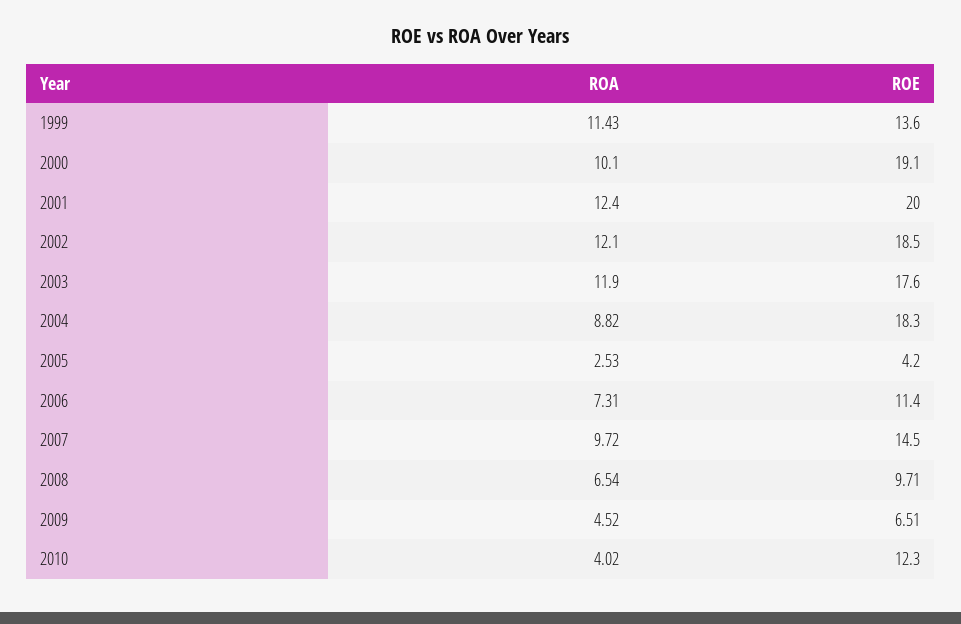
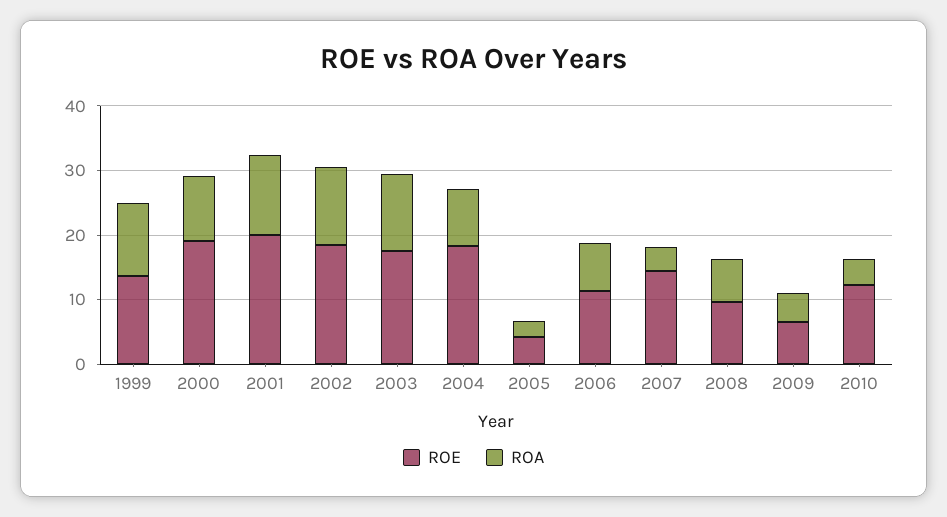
  {
    "ROA": {
      "1999": 11.43,
      "2000": 10.1,
      "2001": 12.4,
      "2002": 12.1,
      "2003": 11.9,
      "2004": 8.82,
      "2005": 2.53,
      "2006": 7.31,
-     "2007": 9.72,
+     "2007": 4,
      "2008": 6.54,
      "2009": 4.52,
      "2010": 4.02
    },
    "ROE": {
      "1999": 13.6,
      "2000": 19.1,
      "2001": 20,
      "2002": 18.5,
      "2003": 17.6,
      "2004": 18.3,
      "2005": 4.2,
      "2006": 11.4,
      "2007": 14.5,
      "2008": 9.71,
      "2009": 6.51,
      "2010": 12.3
    }
  }

